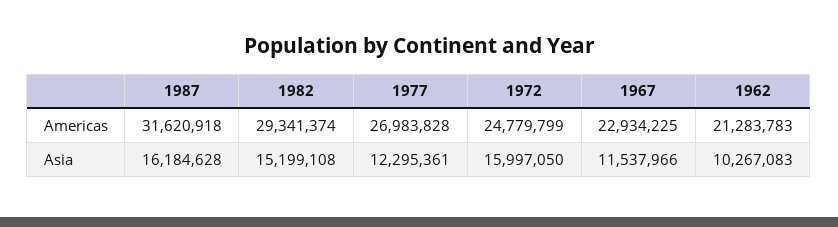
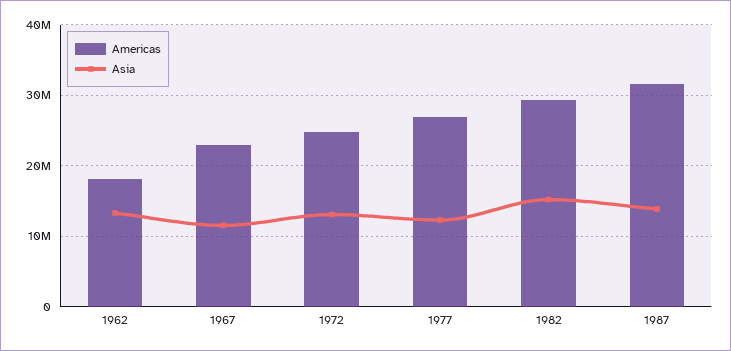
  {
    "Americas": {
      "1987": 31620918,
      "1982": 29341374,
      "1977": 26983828,
      "1972": 24779799,
      "1967": 22934225,
-     "1962": 21283783
+     "1962": 18000000
    },
    "Asia": {
-     "1987": 16184628,
+     "1987": 14000000,
      "1982": 15199108,
      "1977": 12295361,
-     "1972": 15997050,
+     "1972": 13000000,
      "1967": 11537966,
-     "1962": 10267083
+     "1962": 13000000
    }
  }

